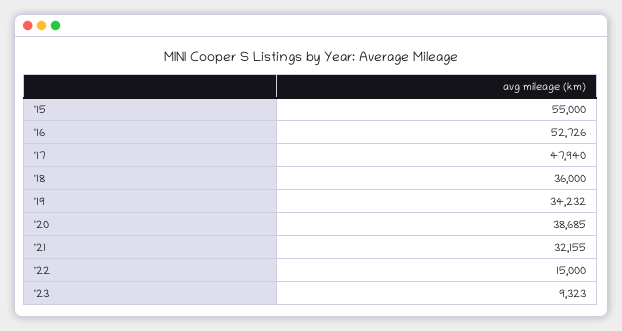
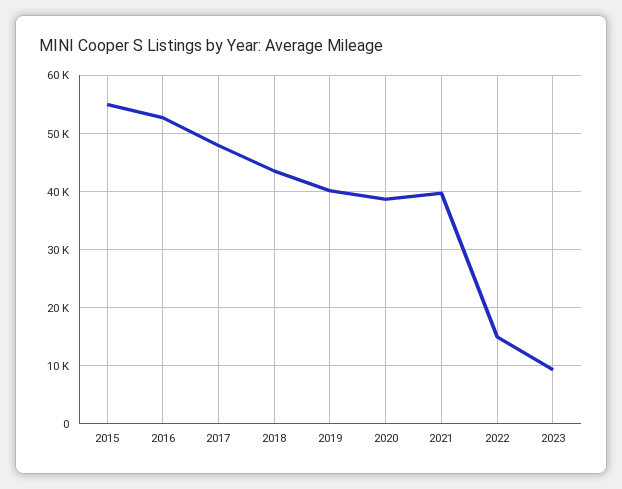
  {
    "'15": 55000,
    "'16": 52726,
    "'17": 47940,
-   "'18": 36000,
+   "'18": 44000,
-   "'19": 34232,
+   "'19": 40000,
    "'20": 38685,
-   "'21": 32155,
+   "'21": 40000,
    "'22": 15000,
    "'23": 9323
  }

